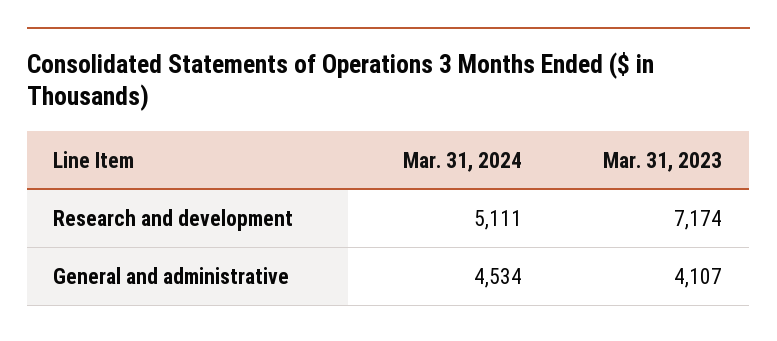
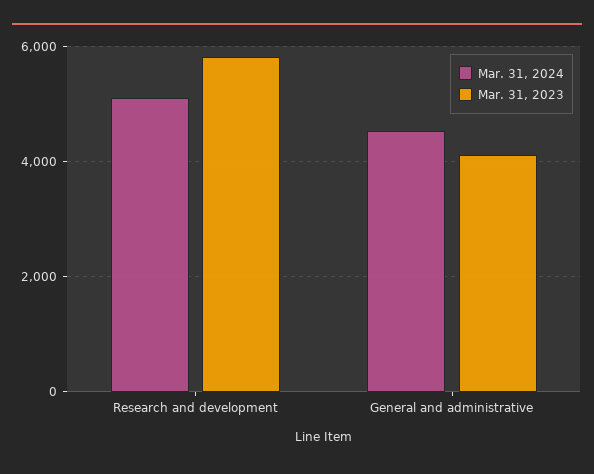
  {
    "Mar. 31, 2024": {
      "Research and development": 5111,
      "General and administrative": 4534
    },
    "Mar. 31, 2023": {
-     "Research and development": 7174,
+     "Research and development": 5800,
      "General and administrative": 4107
    }
  }

